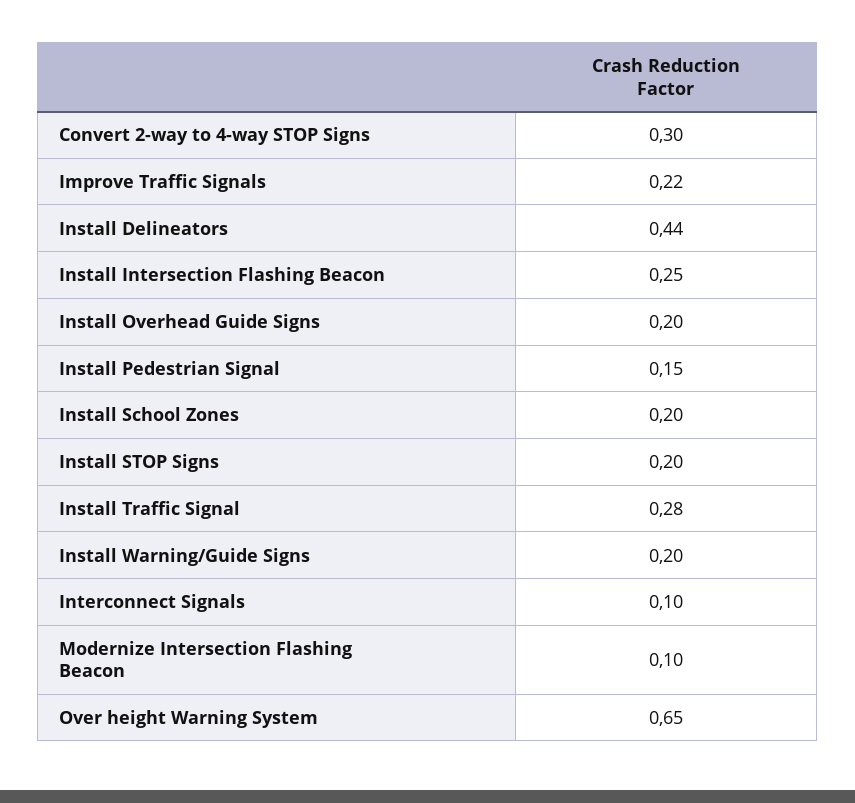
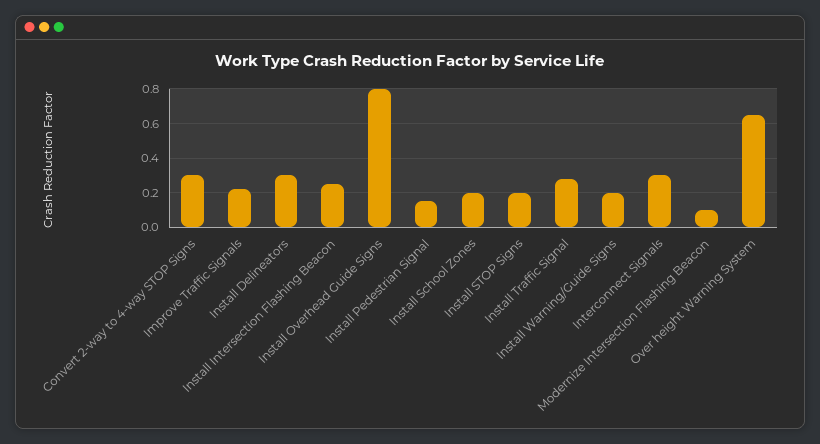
  {
    "Convert 2-way to 4-way STOP Signs": 0.3,
    "Improve Traffic Signals": 0.22,
-   "Install Delineators": 0.44,
+   "Install Delineators": 0.3,
    "Install Intersection Flashing Beacon": 0.25,
-   "Install Overhead Guide Signs": 0.2,
+   "Install Overhead Guide Signs": 0.8,
    "Install Pedestrian Signal": 0.15,
    "Install School Zones": 0.2,
    "Install STOP Signs": 0.2,
    "Install Traffic Signal": 0.28,
    "Install Warning/Guide Signs": 0.2,
-   "Interconnect Signals": 0.1,
+   "Interconnect Signals": 0.3,
    "Modernize Intersection Flashing Beacon": 0.1,
    "Over height Warning System": 0.65
  }

